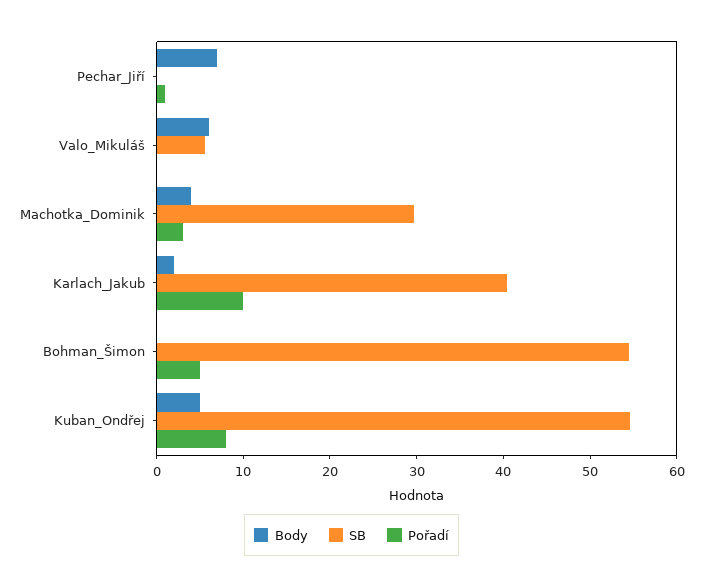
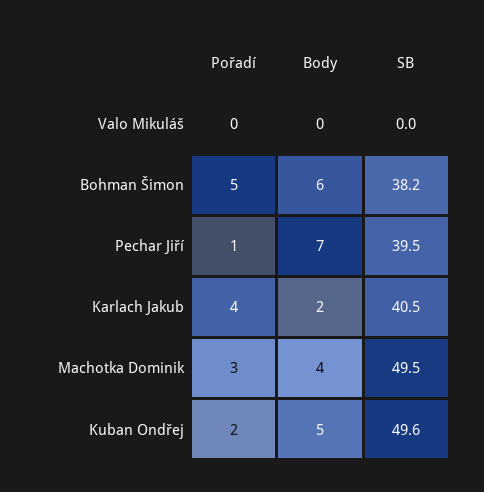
  {
    "Body": {
      "Pechar_Jiří": 7,
-     "Valo_Mikuláš": 6,
+     "Valo_Mikuláš": 0,
      "Machotka_Dominik": 4,
      "Karlach_Jakub": 2,
-     "Bohman_Šimon": 0,
+     "Bohman_Šimon": 6,
      "Kuban_Ondřej": 5
    },
    "SB": {
-     "Pechar_Jiří": 0,
+     "Pechar_Jiří": 39.5,
-     "Valo_Mikuláš": 6,
+     "Valo_Mikuláš": 0,
-     "Machotka_Dominik": 30,
+     "Machotka_Dominik": 49.5,
      "Karlach_Jakub": 40.5,
-     "Bohman_Šimon": 54,
+     "Bohman_Šimon": 38.2,
-     "Kuban_Ondřej": 54
+     "Kuban_Ondřej": 49.6
    },
    "Pořadí": {
      "Pechar_Jiří": 1,
      "Valo_Mikuláš": 0,
      "Machotka_Dominik": 3,
-     "Karlach_Jakub": 10,
+     "Karlach_Jakub": 4,
      "Bohman_Šimon": 5,
-     "Kuban_Ondřej": 8
+     "Kuban_Ondřej": 2
    }
  }

